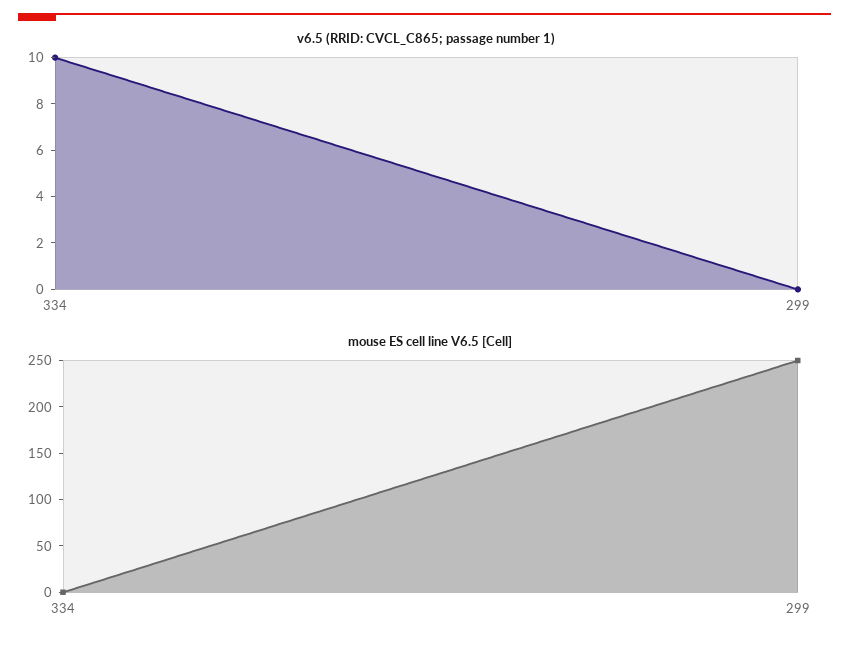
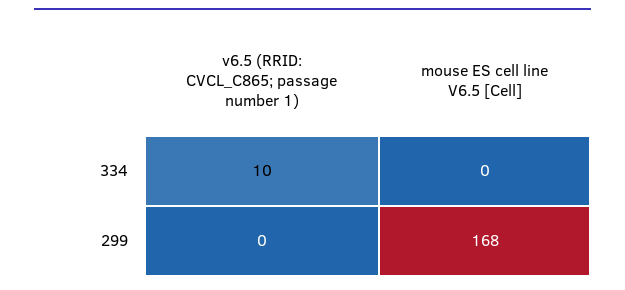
  {
    "v6.5 (RRID: CVCL_C865; passage number 1)": {
      "334": 10,
      "299": 0
    },
    "mouse ES cell line V6.5 [Cell]": {
      "334": 0,
-     "299": 250
+     "299": 168
    }
  }

